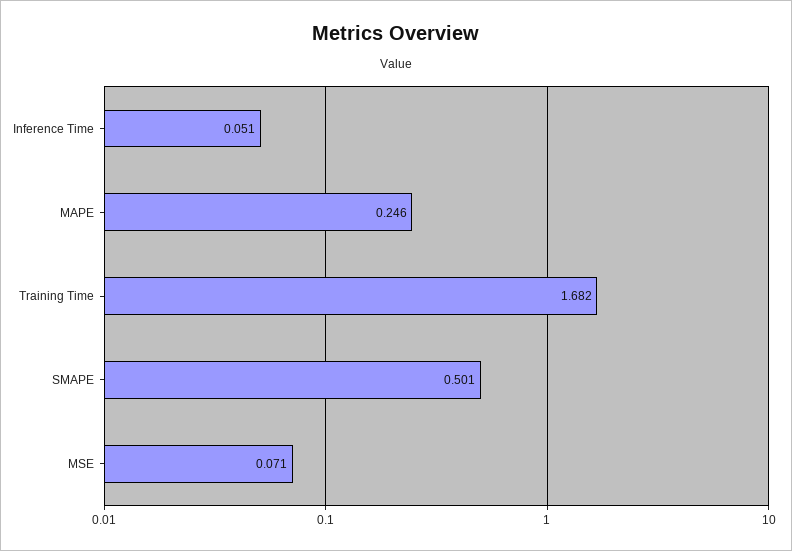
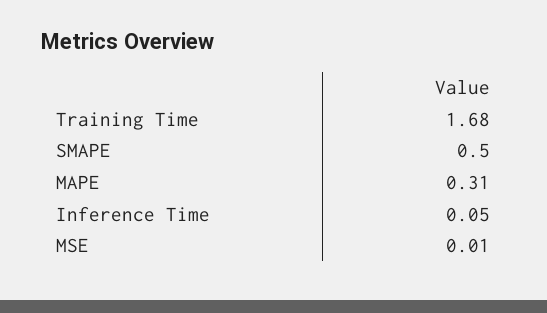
  {
    "Inference Time": 0.051,
-   "MAPE": 0.246,
+   "MAPE": 0.31,
    "Training Time": 1.682,
    "SMAPE": 0.501,
-   "MSE": 0.071
+   "MSE": 0.01
  }

